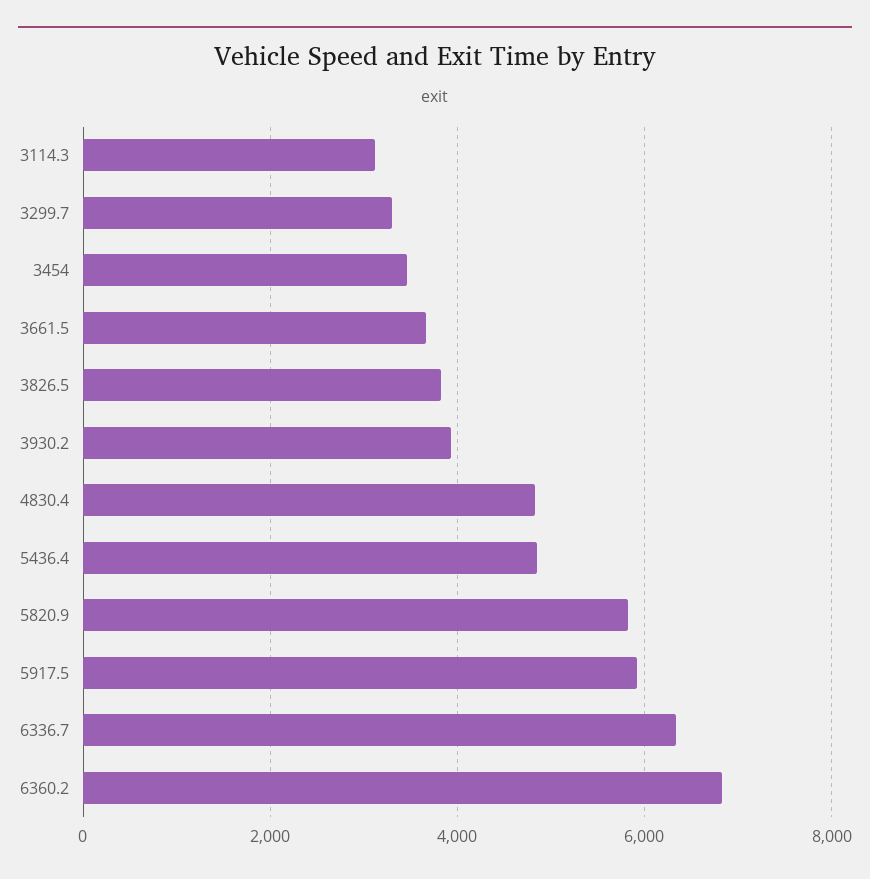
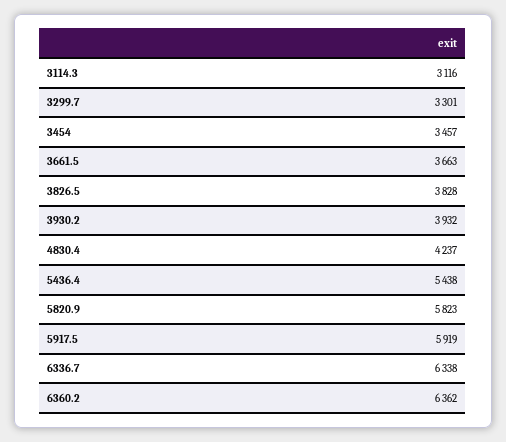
  {
    "3114.3": 3116,
    "3299.7": 3301,
    "3454": 3457,
    "3661.5": 3663,
    "3826.5": 3828,
    "3930.2": 3932,
-   "4830.4": 4800,
+   "4830.4": 4237,
-   "5436.4": 4800,
+   "5436.4": 5438,
    "5820.9": 5823,
    "5917.5": 5919,
    "6336.7": 6338,
-   "6360.2": 6800
+   "6360.2": 6362
  }

